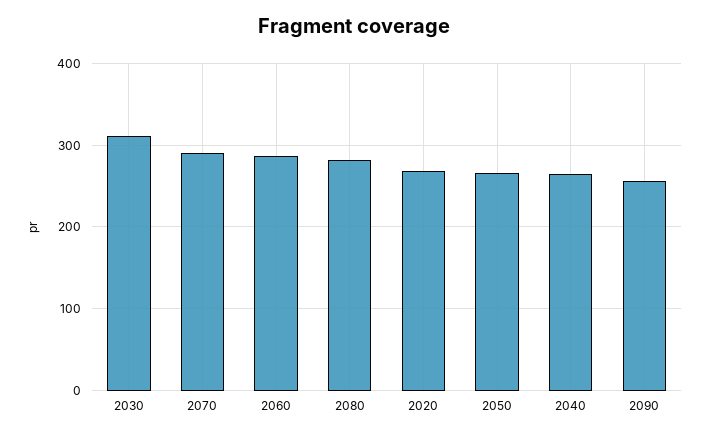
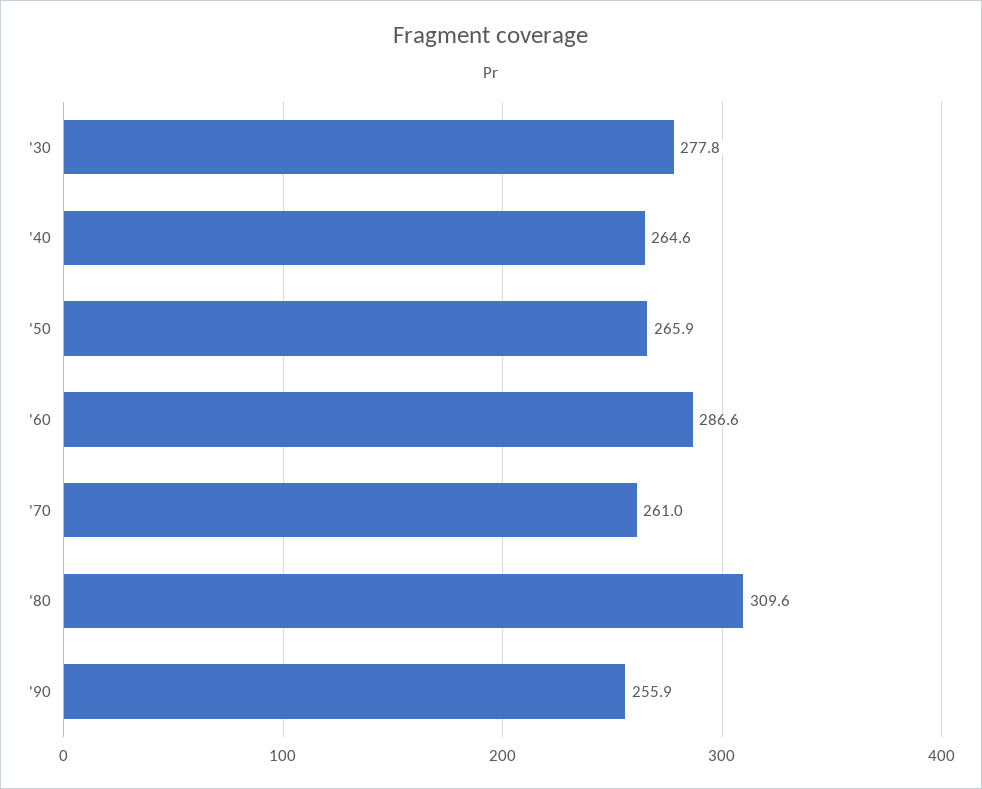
  {
-   "2030": 310,
+   "2030": 277.8,
-   "2070": 290,
+   "2070": 261,
    "2060": 286.6,
-   "2080": 280,
+   "2080": 309.6,
-   "2020": 270,
    "2050": 265.9,
    "2040": 264.6,
    "2090": 255.9
  }

